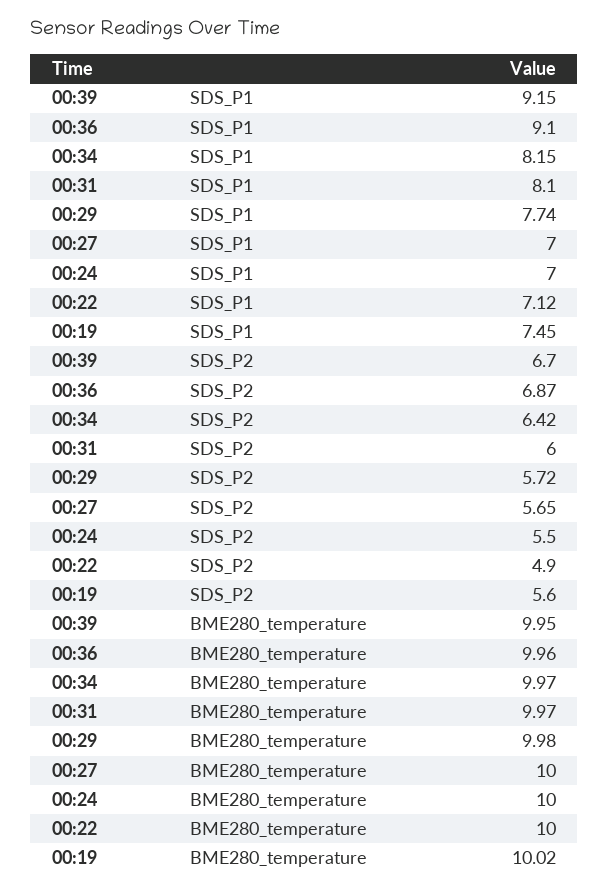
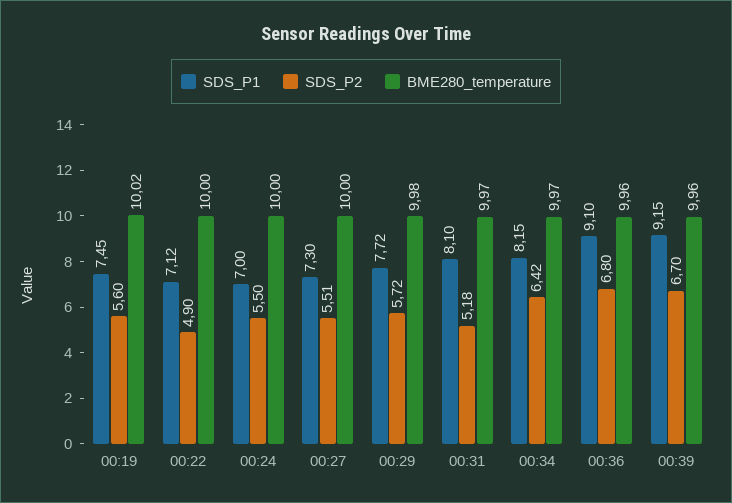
  {
    "SDS_P1": {
      "00:39": 9.15,
      "00:36": 9.1,
      "00:34": 8.15,
      "00:31": 8.1,
-     "00:29": 7.74,
+     "00:29": 7.72,
-     "00:27": 7,
+     "00:27": 7.3,
      "00:24": 7,
      "00:22": 7.12,
      "00:19": 7.45
    },
    "SDS_P2": {
      "00:39": 6.7,
-     "00:36": 6.87,
+     "00:36": 6.8,
      "00:34": 6.42,
-     "00:31": 6,
+     "00:31": 5.18,
      "00:29": 5.72,
-     "00:27": 5.65,
+     "00:27": 5.51,
      "00:24": 5.5,
      "00:22": 4.9,
      "00:19": 5.6
    },
    "BME280_temperature": {
-     "00:39": 9.95,
+     "00:39": 9.96,
      "00:36": 9.96,
      "00:34": 9.97,
      "00:31": 9.97,
      "00:29": 9.98,
      "00:27": 10,
      "00:24": 10,
      "00:22": 10,
      "00:19": 10.02
    }
  }

